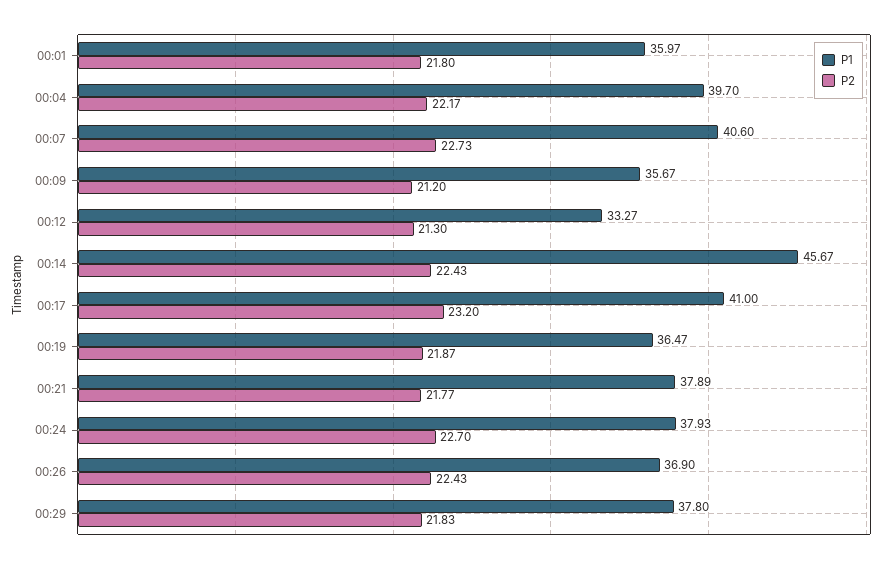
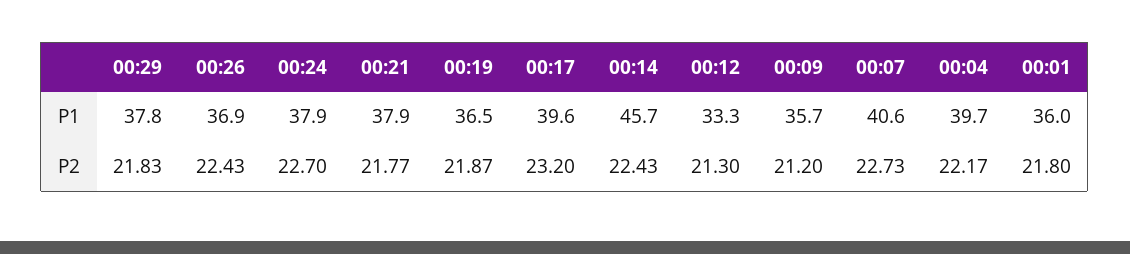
  {
    "P1": {
      "00:01": 35.97,
      "00:04": 39.7,
      "00:07": 40.6,
      "00:09": 35.67,
      "00:12": 33.27,
      "00:14": 45.67,
-     "00:17": 41,
+     "00:17": 39.6,
      "00:19": 36.47,
      "00:21": 37.89,
      "00:24": 37.93,
      "00:26": 36.9,
      "00:29": 37.8
    },
    "P2": {
      "00:01": 21.8,
      "00:04": 22.17,
      "00:07": 22.73,
      "00:09": 21.2,
      "00:12": 21.3,
      "00:14": 22.43,
      "00:17": 23.2,
      "00:19": 21.87,
      "00:21": 21.77,
      "00:24": 22.7,
      "00:26": 22.43,
      "00:29": 21.83
    }
  }

